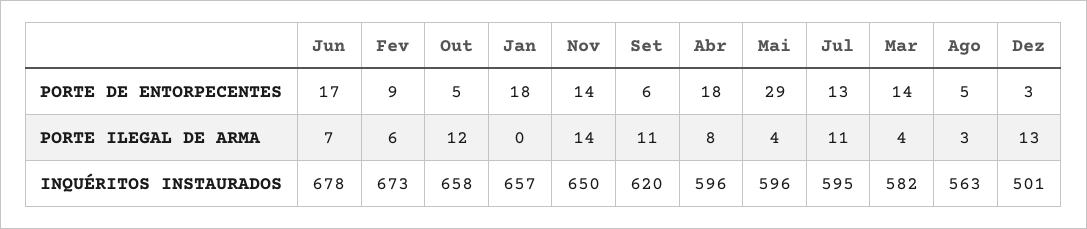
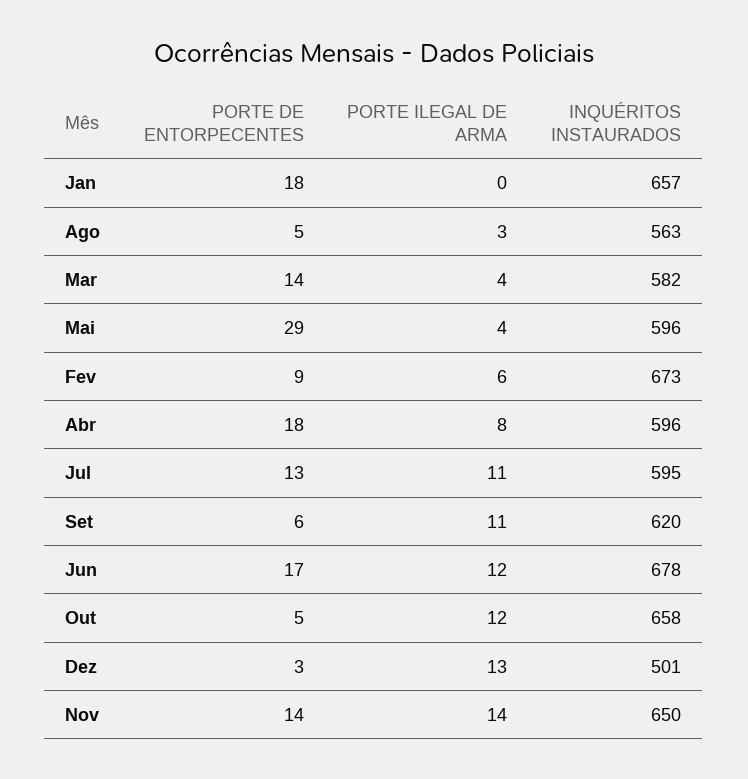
  {
    "Jun": {
      "PORTE DE ENTORPECENTES": 17,
-     "PORTE ILEGAL DE ARMA": 7,
+     "PORTE ILEGAL DE ARMA": 12,
      "INQUÉRITOS INSTAURADOS": 678
    },
    "Fev": {
      "PORTE DE ENTORPECENTES": 9,
      "PORTE ILEGAL DE ARMA": 6,
      "INQUÉRITOS INSTAURADOS": 673
    },
    "Out": {
      "PORTE DE ENTORPECENTES": 5,
      "PORTE ILEGAL DE ARMA": 12,
      "INQUÉRITOS INSTAURADOS": 658
    },
    "Jan": {
      "PORTE DE ENTORPECENTES": 18,
      "PORTE ILEGAL DE ARMA": 0,
      "INQUÉRITOS INSTAURADOS": 657
    },
    "Nov": {
      "PORTE DE ENTORPECENTES": 14,
      "PORTE ILEGAL DE ARMA": 14,
      "INQUÉRITOS INSTAURADOS": 650
    },
    "Set": {
      "PORTE DE ENTORPECENTES": 6,
      "PORTE ILEGAL DE ARMA": 11,
      "INQUÉRITOS INSTAURADOS": 620
    },
    "Abr": {
      "PORTE DE ENTORPECENTES": 18,
      "PORTE ILEGAL DE ARMA": 8,
      "INQUÉRITOS INSTAURADOS": 596
    },
    "Mai": {
      "PORTE DE ENTORPECENTES": 29,
      "PORTE ILEGAL DE ARMA": 4,
      "INQUÉRITOS INSTAURADOS": 596
    },
    "Jul": {
      "PORTE DE ENTORPECENTES": 13,
      "PORTE ILEGAL DE ARMA": 11,
      "INQUÉRITOS INSTAURADOS": 595
    },
    "Mar": {
      "PORTE DE ENTORPECENTES": 14,
      "PORTE ILEGAL DE ARMA": 4,
      "INQUÉRITOS INSTAURADOS": 582
    },
    "Ago": {
      "PORTE DE ENTORPECENTES": 5,
      "PORTE ILEGAL DE ARMA": 3,
      "INQUÉRITOS INSTAURADOS": 563
    },
    "Dez": {
      "PORTE DE ENTORPECENTES": 3,
      "PORTE ILEGAL DE ARMA": 13,
      "INQUÉRITOS INSTAURADOS": 501
    }
  }

